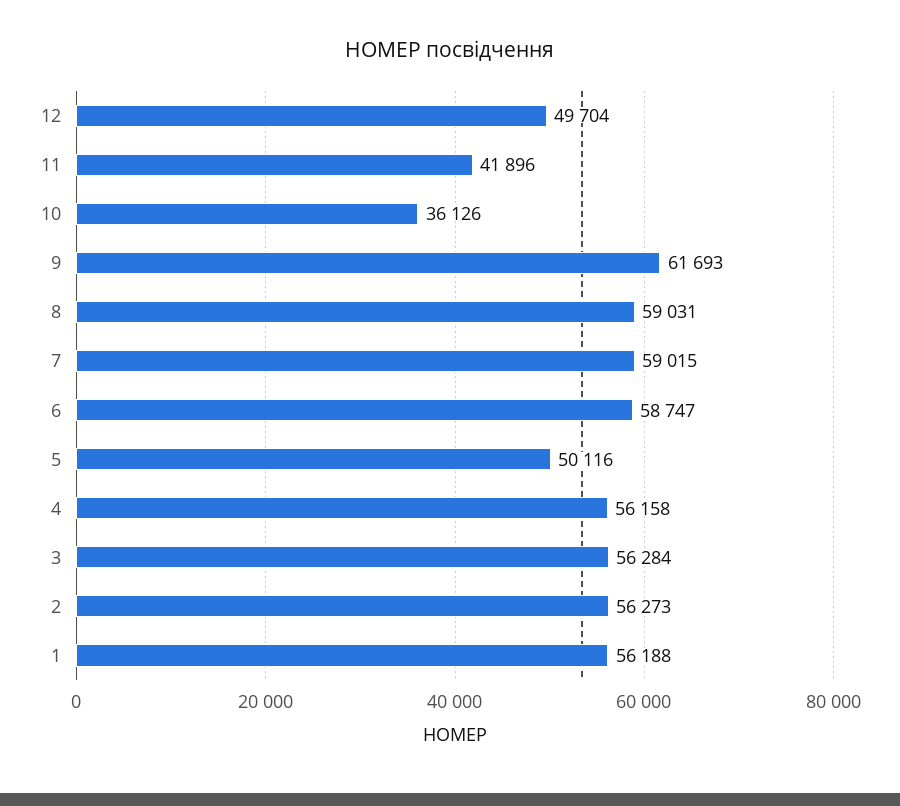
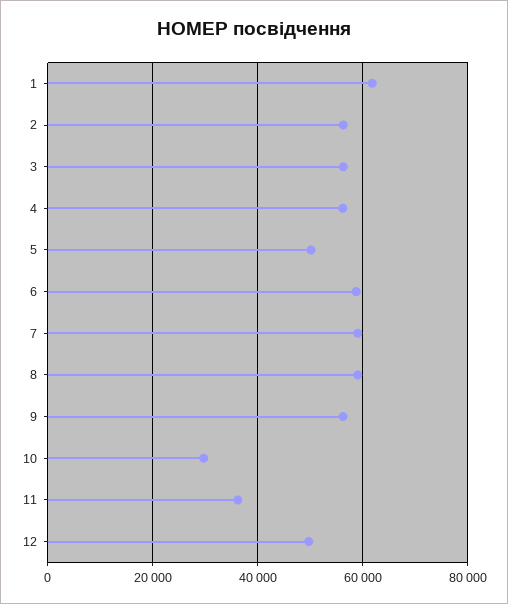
  {
    "12": 49704,
-   "11": 41896,
+   "11": 36000,
-   "10": 36126,
+   "10": 30000,
-   "9": 61693,
+   "9": 56000,
    "8": 59031,
    "7": 59015,
    "6": 58747,
    "5": 50116,
    "4": 56158,
    "3": 56284,
    "2": 56273,
-   "1": 56188
+   "1": 62000
  }

